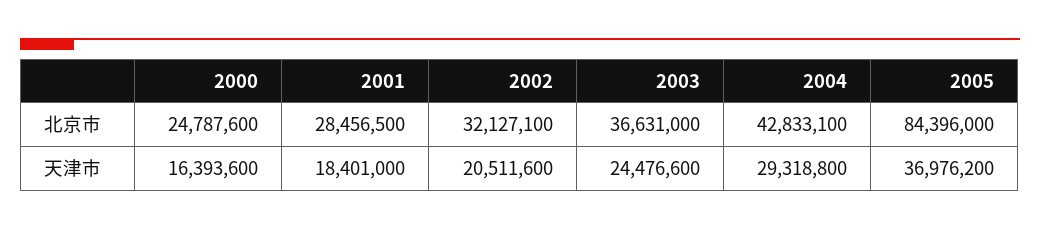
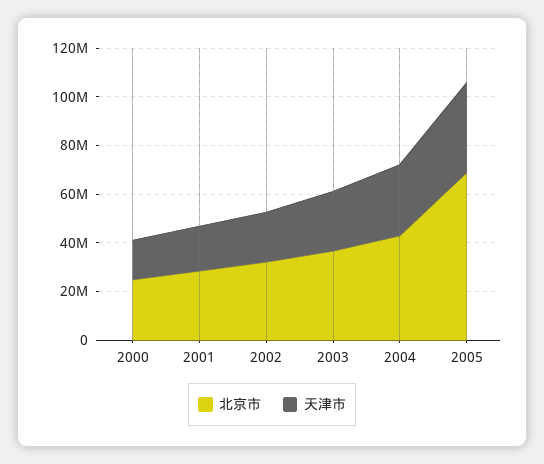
  {
    "北京市": {
      "2000": 24787600,
      "2001": 28456500,
      "2002": 32127100,
      "2003": 36631000,
      "2004": 42833100,
-     "2005": 84396000
+     "2005": 70000000
    },
    "天津市": {
      "2000": 16393600,
      "2001": 18401000,
      "2002": 20511600,
      "2003": 24476600,
      "2004": 29318800,
      "2005": 36976200
    }
  }

